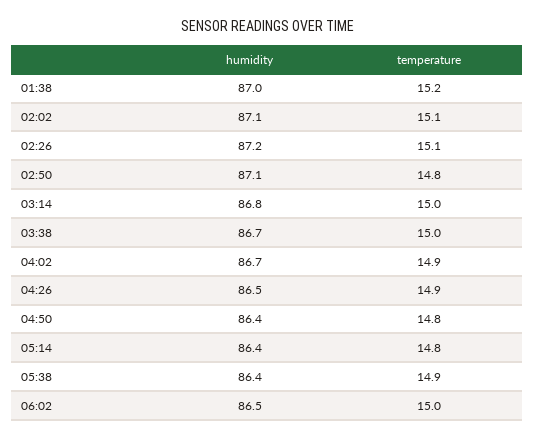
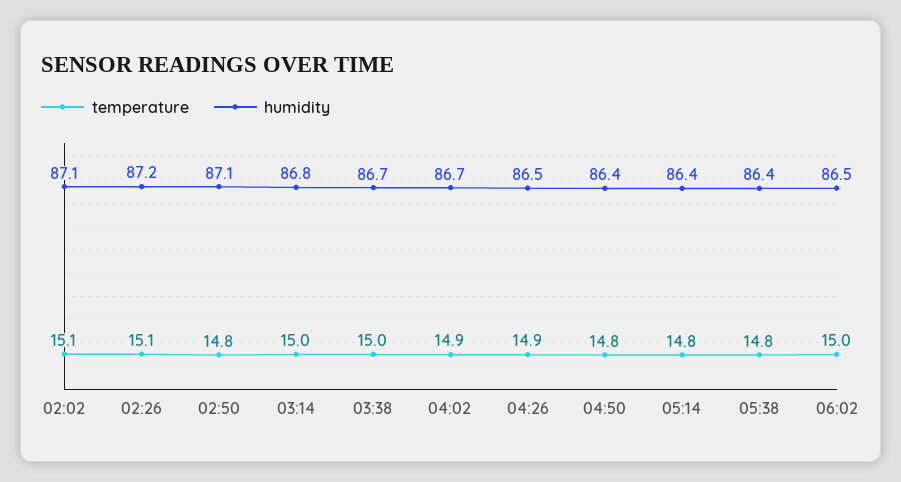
  {
    "humidity": {
-     "01:38": 87,
      "02:02": 87.1,
      "02:26": 87.2,
      "02:50": 87.1,
      "03:14": 86.8,
      "03:38": 86.7,
      "04:02": 86.7,
      "04:26": 86.5,
      "04:50": 86.4,
      "05:14": 86.4,
      "05:38": 86.4,
      "06:02": 86.5
    },
    "temperature": {
-     "01:38": 15.2,
      "02:02": 15.1,
      "02:26": 15.1,
      "02:50": 14.8,
      "03:14": 15,
      "03:38": 15,
      "04:02": 14.9,
      "04:26": 14.9,
      "04:50": 14.8,
      "05:14": 14.8,
-     "05:38": 14.9,
+     "05:38": 14.8,
      "06:02": 15
    }
  }

